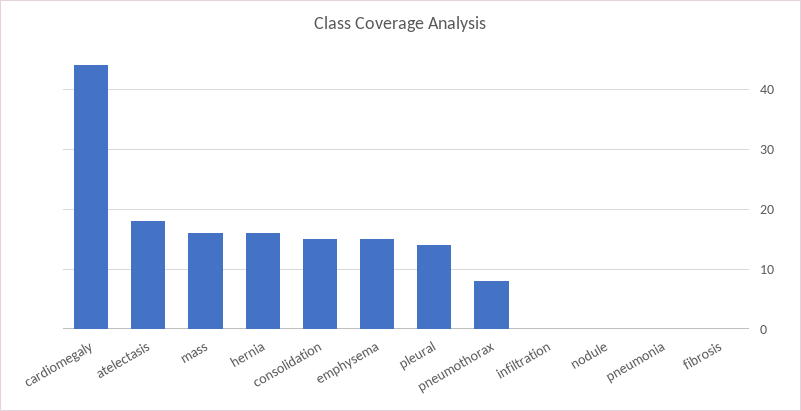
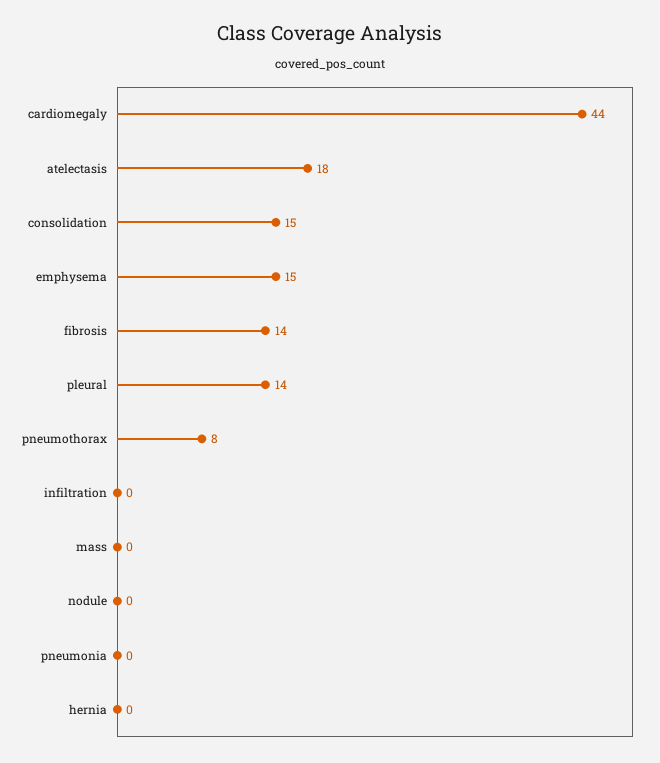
  {
    "cardiomegaly": 44,
    "atelectasis": 18,
-   "mass": 15,
+   "mass": 0,
-   "hernia": 15,
+   "hernia": 0,
    "consolidation": 15,
    "emphysema": 15,
    "pleural": 14,
    "pneumothorax": 8,
    "infiltration": 0,
    "nodule": 0,
    "pneumonia": 0,
-   "fibrosis": 0
+   "fibrosis": 14
  }

